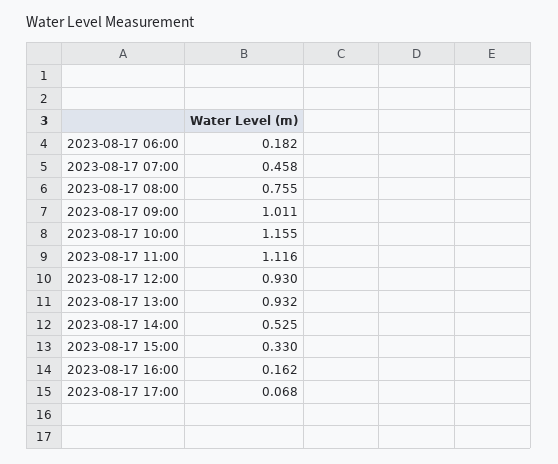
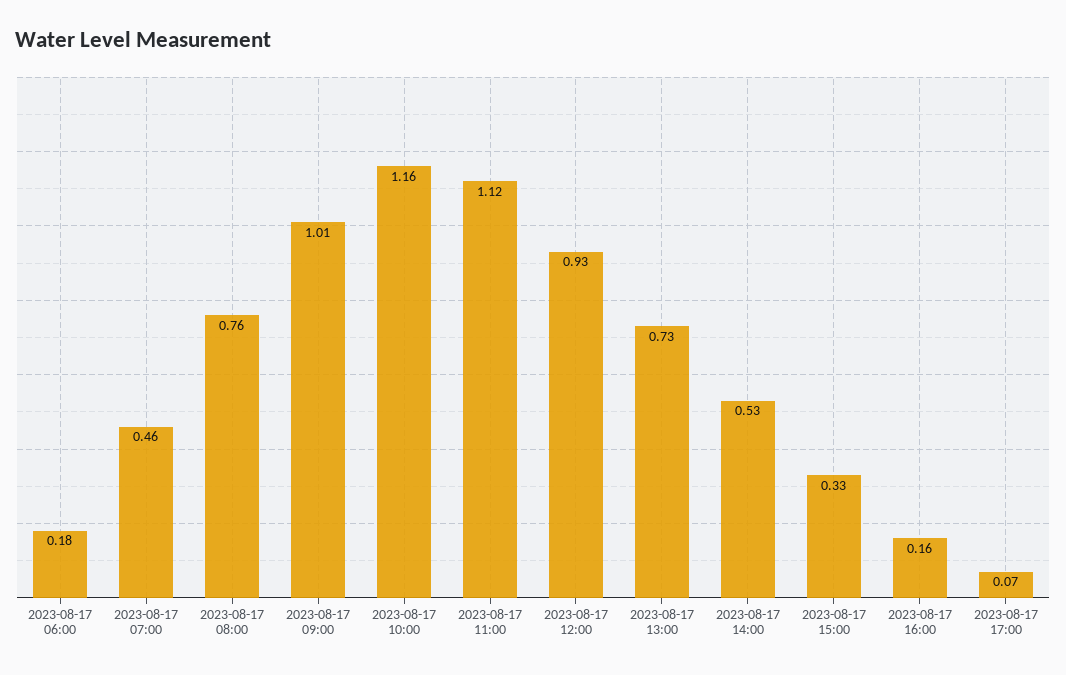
  {
    "2023-08-17 06:00": 0.182,
    "2023-08-17 07:00": 0.458,
    "2023-08-17 08:00": 0.755,
    "2023-08-17 09:00": 1.011,
    "2023-08-17 10:00": 1.155,
    "2023-08-17 11:00": 1.116,
    "2023-08-17 12:00": 0.93,
-   "2023-08-17 13:00": 0.932,
+   "2023-08-17 13:00": 0.73,
    "2023-08-17 14:00": 0.525,
    "2023-08-17 15:00": 0.33,
    "2023-08-17 16:00": 0.162,
    "2023-08-17 17:00": 0.068
  }

